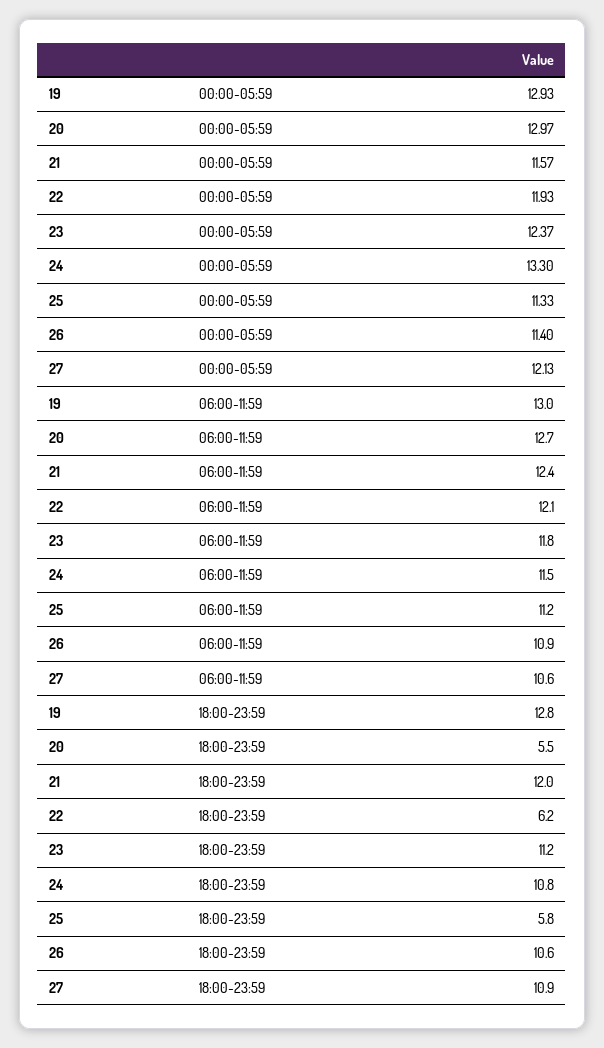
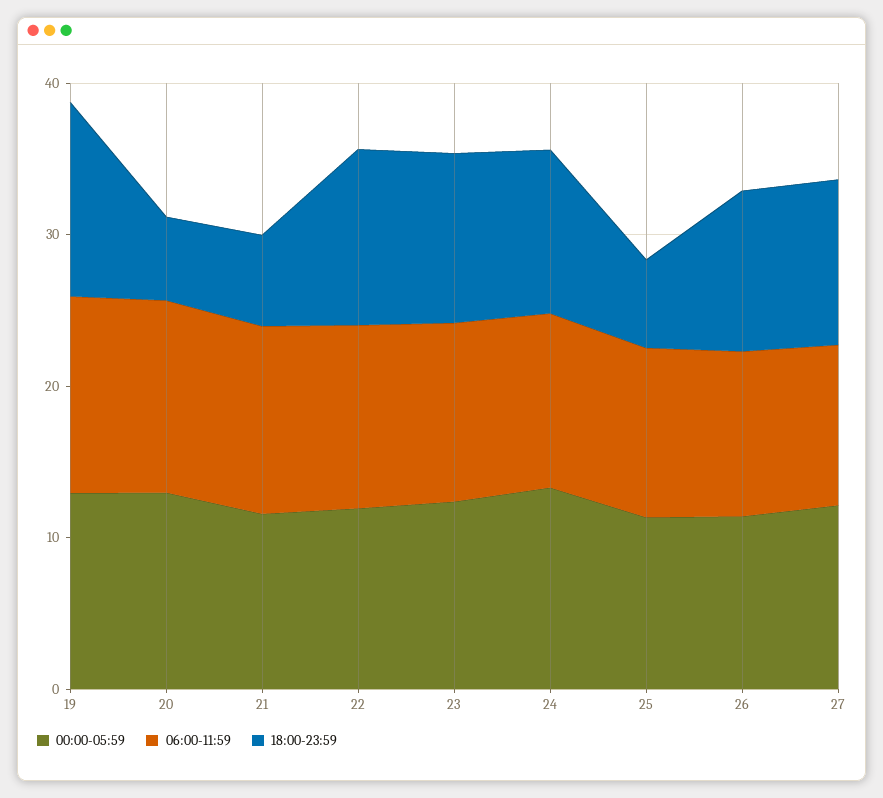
  {
    "00:00-05:59": {
      "19": 12.93,
      "20": 12.97,
      "21": 11.57,
      "22": 11.93,
      "23": 12.37,
      "24": 13.3,
      "25": 11.33,
      "26": 11.4,
      "27": 12.13
    },
    "06:00-11:59": {
      "19": 13,
      "20": 12.7,
      "21": 12.4,
      "22": 12.1,
      "23": 11.8,
      "24": 11.5,
      "25": 11.2,
      "26": 10.9,
      "27": 10.6
    },
    "18:00-23:59": {
      "19": 12.8,
      "20": 5.5,
-     "21": 12,
+     "21": 6,
-     "22": 6.2,
+     "22": 12,
      "23": 11.2,
      "24": 10.8,
      "25": 5.8,
      "26": 10.6,
      "27": 10.9
    }
  }

